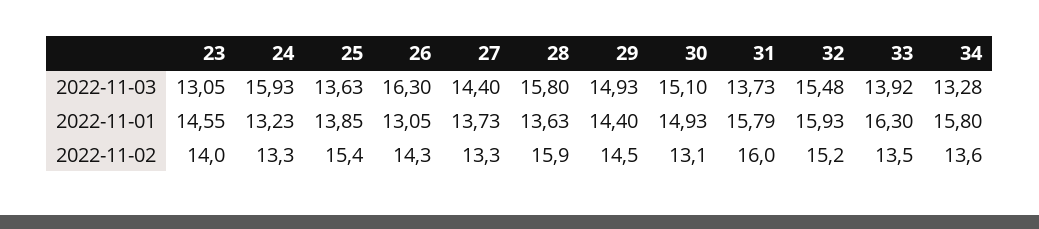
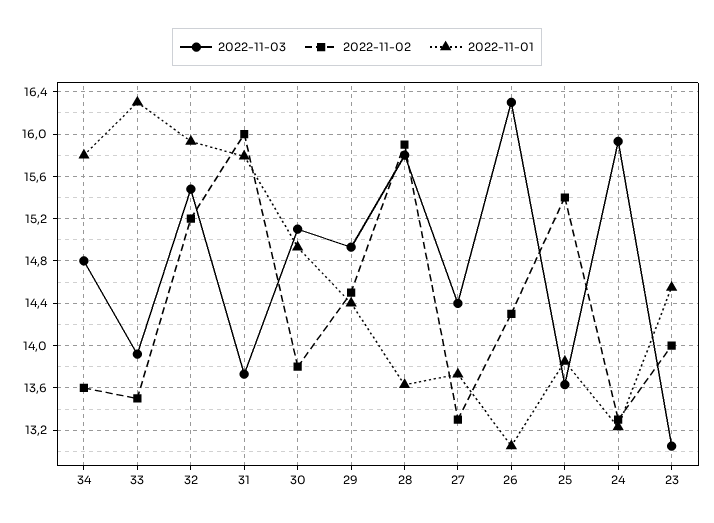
  {
    "2022-11-03": {
      "23": 13.05,
      "24": 15.93,
      "25": 13.63,
      "26": 16.3,
      "27": 14.4,
      "28": 15.8,
      "29": 14.93,
      "30": 15.1,
      "31": 13.73,
      "32": 15.48,
      "33": 13.92,
-     "34": 13.28
+     "34": 14.8
    },
    "2022-11-01": {
      "23": 14.55,
      "24": 13.23,
      "25": 13.85,
      "26": 13.05,
      "27": 13.73,
      "28": 13.63,
      "29": 14.4,
      "30": 14.93,
      "31": 15.79,
      "32": 15.93,
      "33": 16.3,
      "34": 15.8
    },
    "2022-11-02": {
      "23": 14,
      "24": 13.3,
      "25": 15.4,
      "26": 14.3,
      "27": 13.3,
      "28": 15.9,
      "29": 14.5,
-     "30": 13.1,
+     "30": 13.8,
      "31": 16,
      "32": 15.2,
      "33": 13.5,
      "34": 13.6
    }
  }

